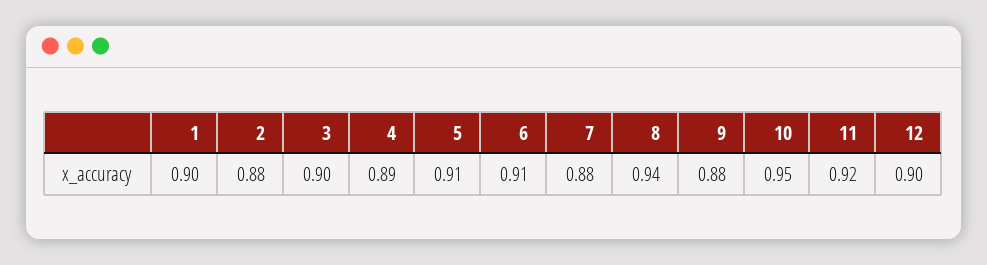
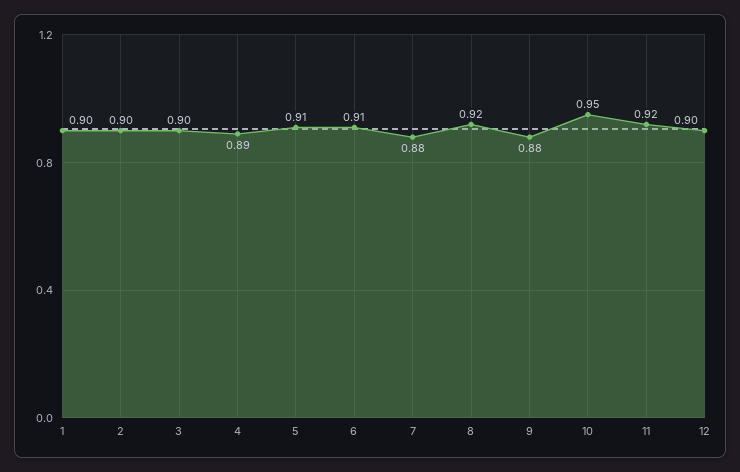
  {
    "1": 0.9,
-   "2": 0.88,
+   "2": 0.9,
    "3": 0.9,
    "4": 0.89,
    "5": 0.91,
    "6": 0.91,
    "7": 0.88,
-   "8": 0.94,
+   "8": 0.92,
    "9": 0.88,
    "10": 0.95,
    "11": 0.92,
    "12": 0.9
  }

